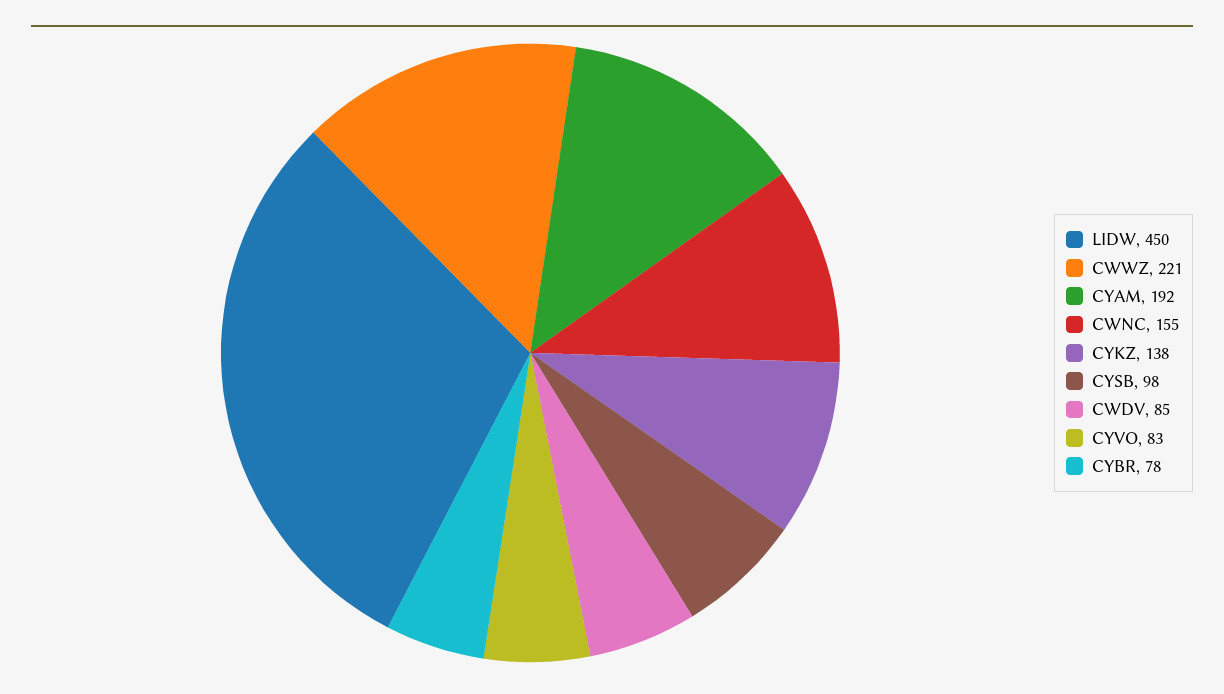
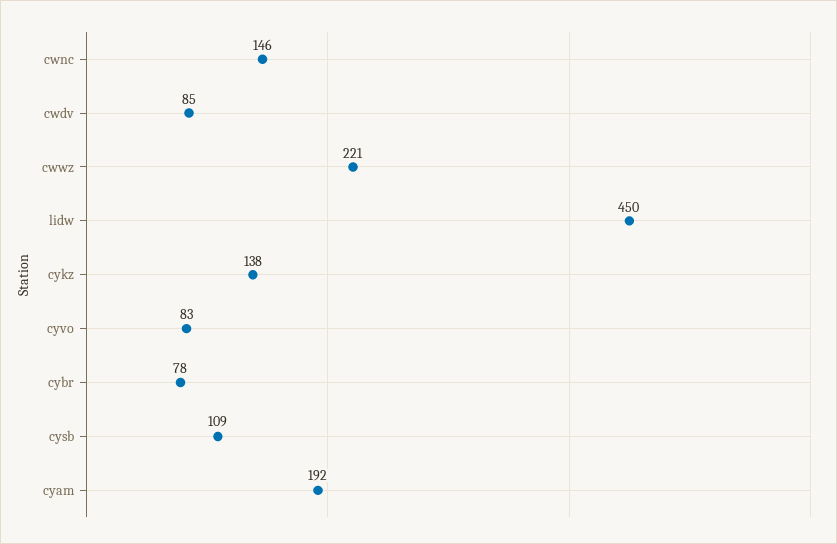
  {
    "LIDW": 450,
    "CWWZ": 221,
    "CYAM": 192,
-   "CWNC": 155,
+   "CWNC": 146,
    "CYKZ": 138,
-   "CYSB": 98,
+   "CYSB": 109,
    "CWDV": 85,
    "CYVO": 83,
    "CYBR": 78
  }

